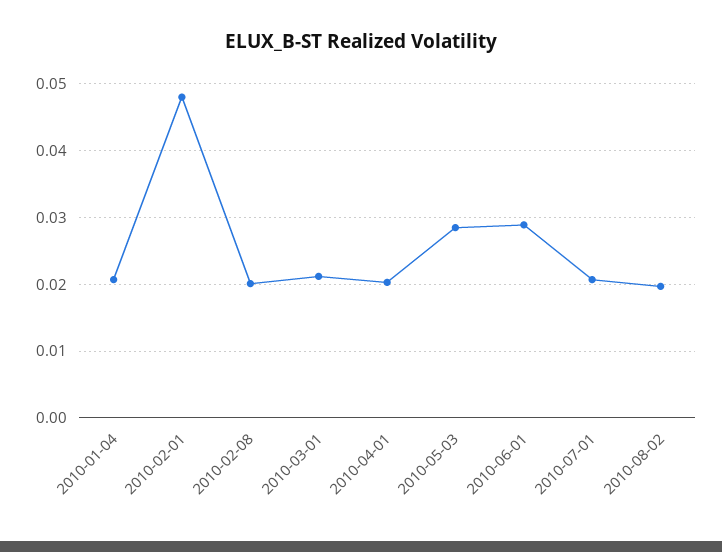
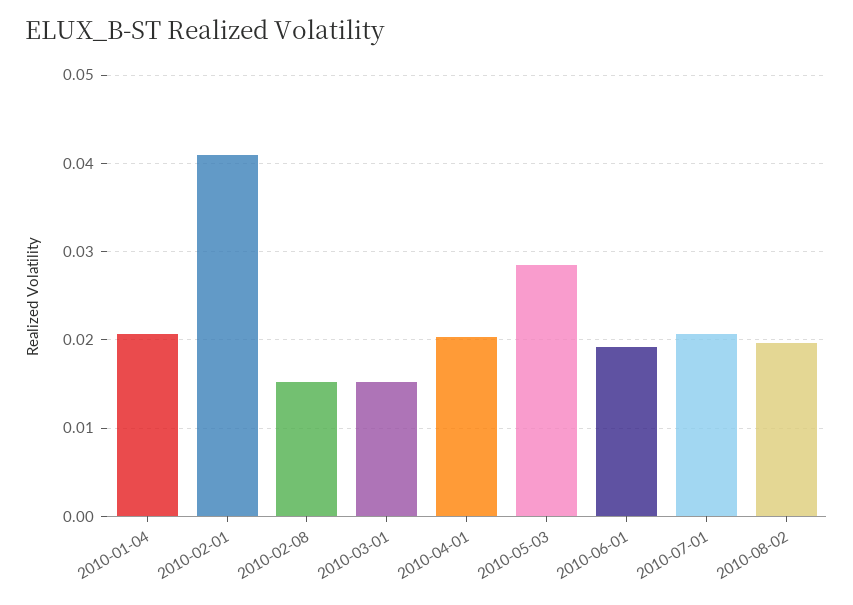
  {
    "2010-01-04": 0.021,
-   "2010-02-01": 0.048,
+   "2010-02-01": 0.041,
-   "2010-02-08": 0.02,
+   "2010-02-08": 0.015,
-   "2010-03-01": 0.021,
+   "2010-03-01": 0.015,
    "2010-04-01": 0.02,
    "2010-05-03": 0.029,
-   "2010-06-01": 0.029,
+   "2010-06-01": 0.019,
    "2010-07-01": 0.021,
    "2010-08-02": 0.02
  }

